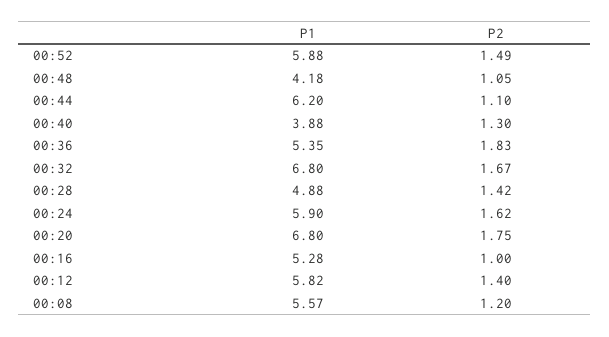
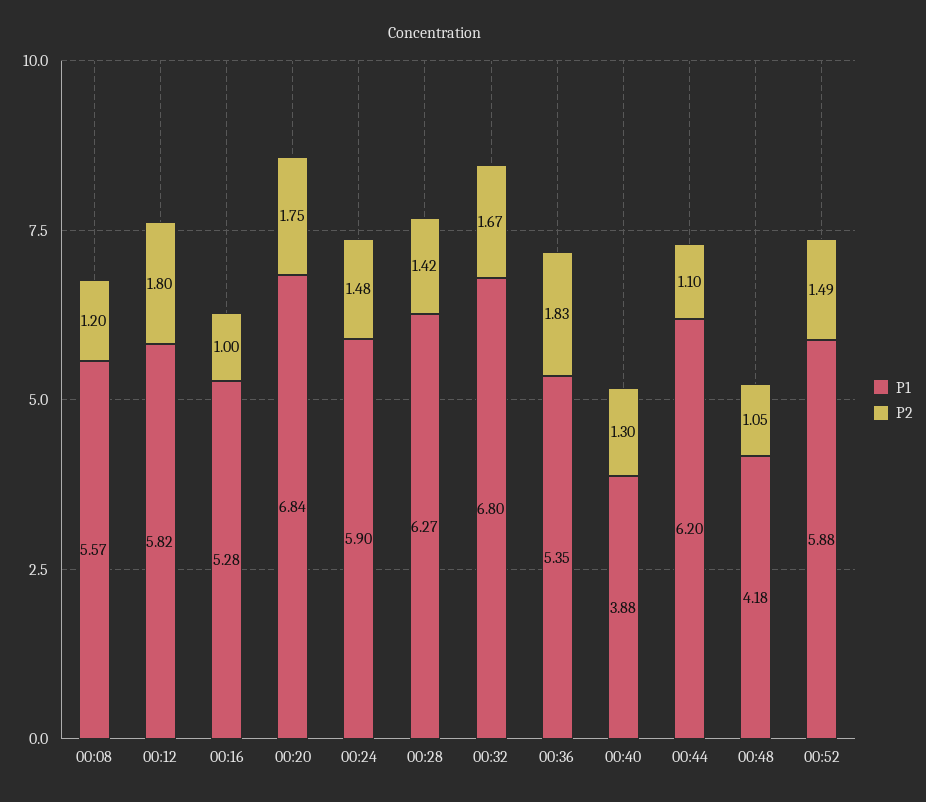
  {
    "P1": {
      "00:52": 5.88,
      "00:48": 4.18,
      "00:44": 6.2,
      "00:40": 3.88,
      "00:36": 5.35,
      "00:32": 6.8,
-     "00:28": 4.88,
+     "00:28": 6.27,
      "00:24": 5.9,
-     "00:20": 6.8,
+     "00:20": 6.84,
      "00:16": 5.28,
      "00:12": 5.82,
      "00:08": 5.57
    },
    "P2": {
      "00:52": 1.49,
      "00:48": 1.05,
      "00:44": 1.1,
      "00:40": 1.3,
      "00:36": 1.83,
      "00:32": 1.67,
      "00:28": 1.42,
-     "00:24": 1.62,
+     "00:24": 1.48,
      "00:20": 1.75,
      "00:16": 1,
-     "00:12": 1.4,
+     "00:12": 1.8,
      "00:08": 1.2
    }
  }

